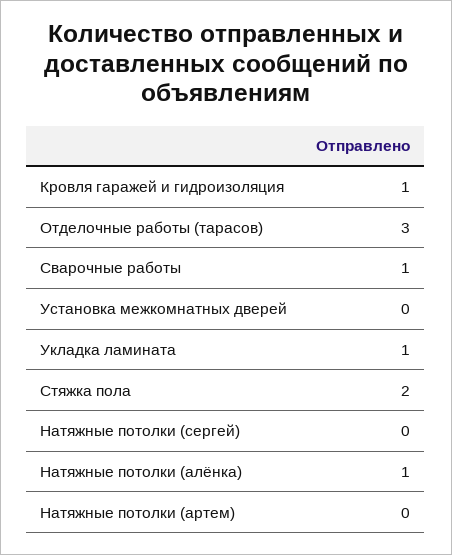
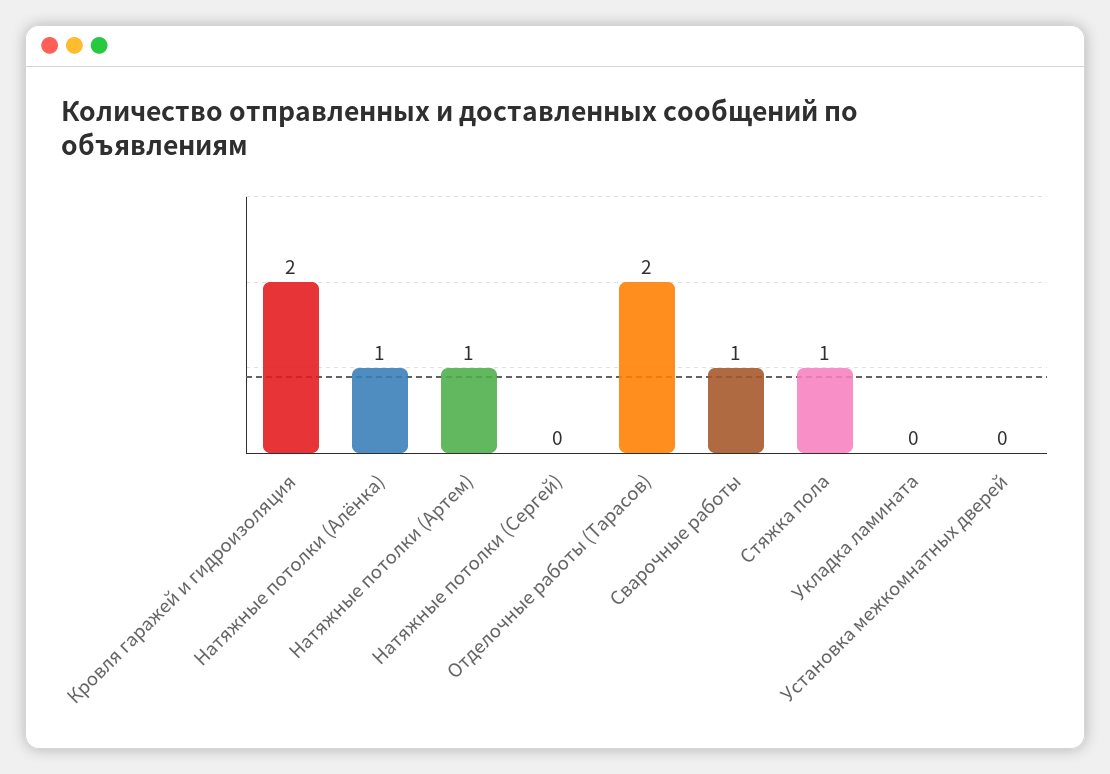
  {
-   "Кровля гаражей и гидроизоляция": 1,
+   "Кровля гаражей и гидроизоляция": 2,
-   "Отделочные работы (тарасов)": 3,
+   "Отделочные работы (тарасов)": 2,
    "Сварочные работы": 1,
    "Установка межкомнатных дверей": 0,
-   "Укладка ламината": 1,
+   "Укладка ламината": 0,
-   "Стяжка пола": 2,
+   "Стяжка пола": 1,
    "Натяжные потолки (сергей)": 0,
    "Натяжные потолки (алёнка)": 1,
-   "Натяжные потолки (артем)": 0
+   "Натяжные потолки (артем)": 1
  }

